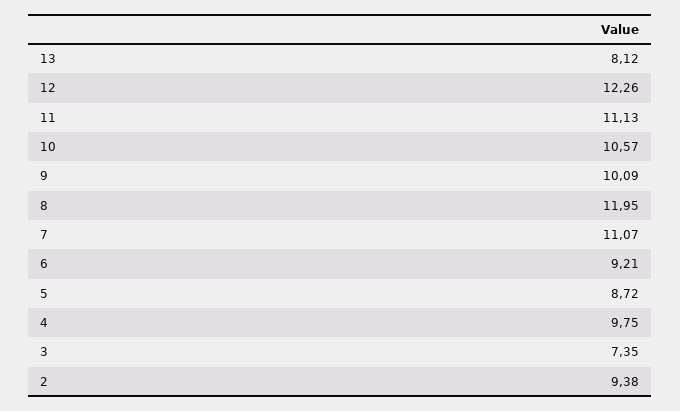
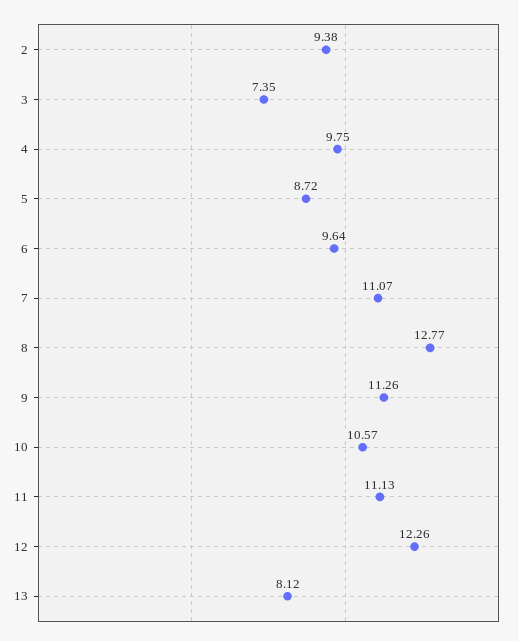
  {
    "13": 8.12,
    "12": 12.26,
    "11": 11.13,
    "10": 10.57,
-   "9": 10.09,
+   "9": 11.26,
-   "8": 11.95,
+   "8": 12.77,
    "7": 11.07,
-   "6": 9.21,
+   "6": 9.64,
    "5": 8.72,
    "4": 9.75,
    "3": 7.35,
    "2": 9.38
  }

